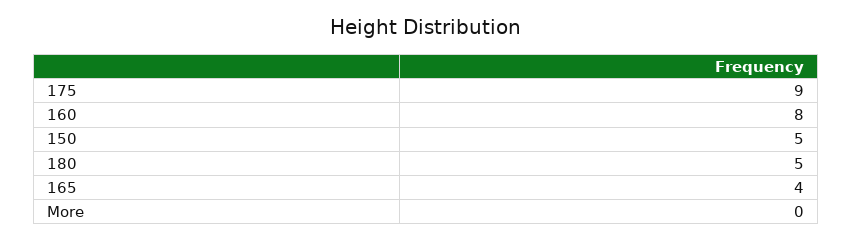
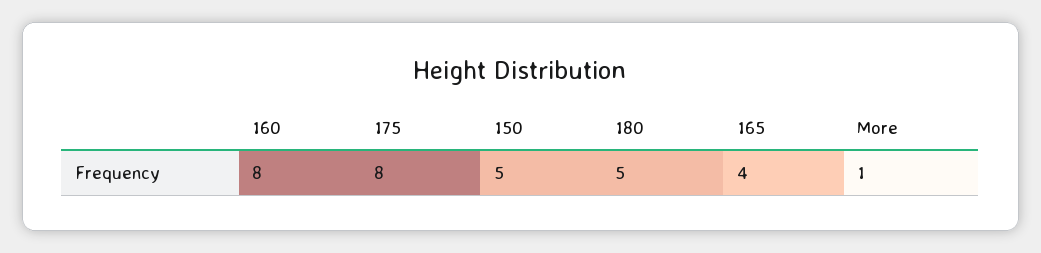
  {
-   "175": 9,
+   "175": 8,
    "160": 8,
    "150": 5,
    "180": 5,
    "165": 4,
-   "More": 0
+   "More": 1
  }

